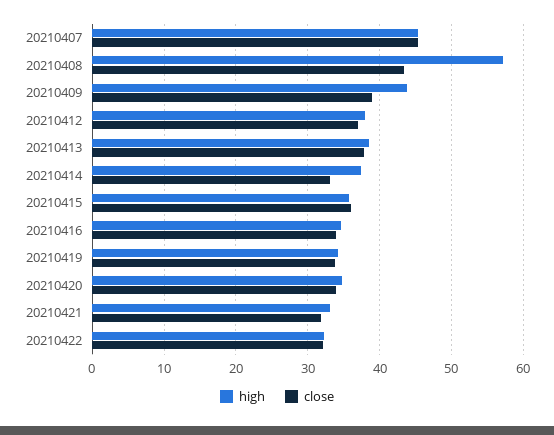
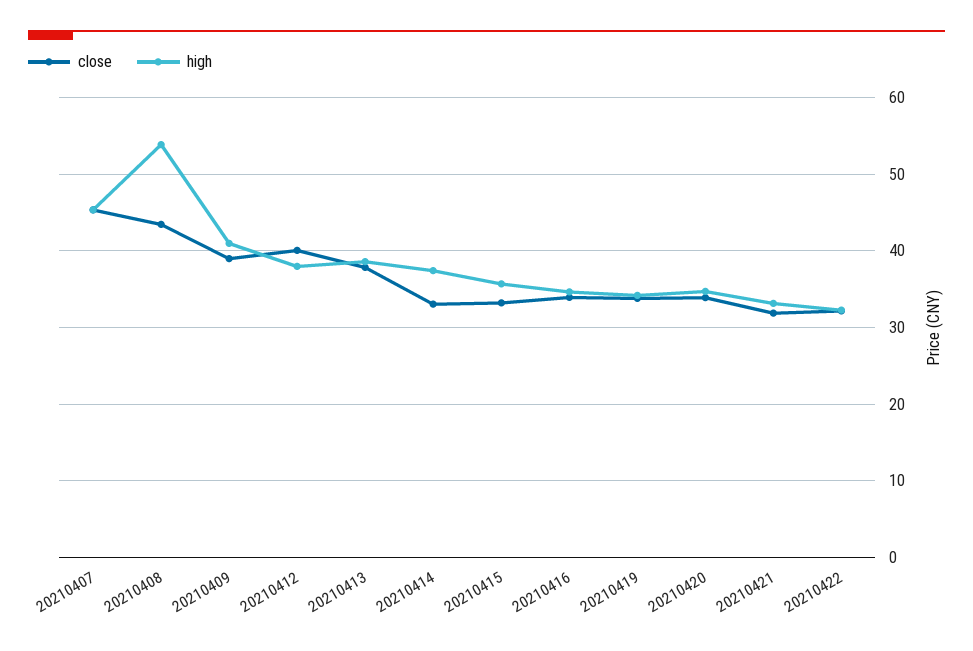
  {
    "high": {
      "20210407": 45,
-     "20210408": 57,
+     "20210408": 54,
-     "20210409": 44,
+     "20210409": 41,
      "20210412": 38,
      "20210413": 39,
      "20210414": 37,
      "20210415": 36,
      "20210416": 35,
      "20210419": 34,
      "20210420": 35,
      "20210421": 33,
      "20210422": 32
    },
    "close": {
      "20210407": 45,
      "20210408": 43,
      "20210409": 39,
-     "20210412": 37,
+     "20210412": 40,
      "20210413": 38,
      "20210414": 33,
-     "20210415": 36,
+     "20210415": 33,
      "20210416": 34,
      "20210419": 34,
      "20210420": 34,
      "20210421": 32,
      "20210422": 32
    }
  }

